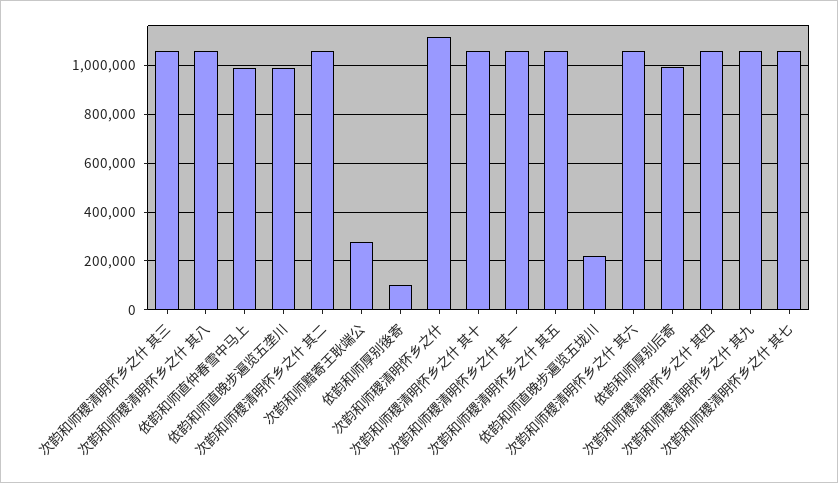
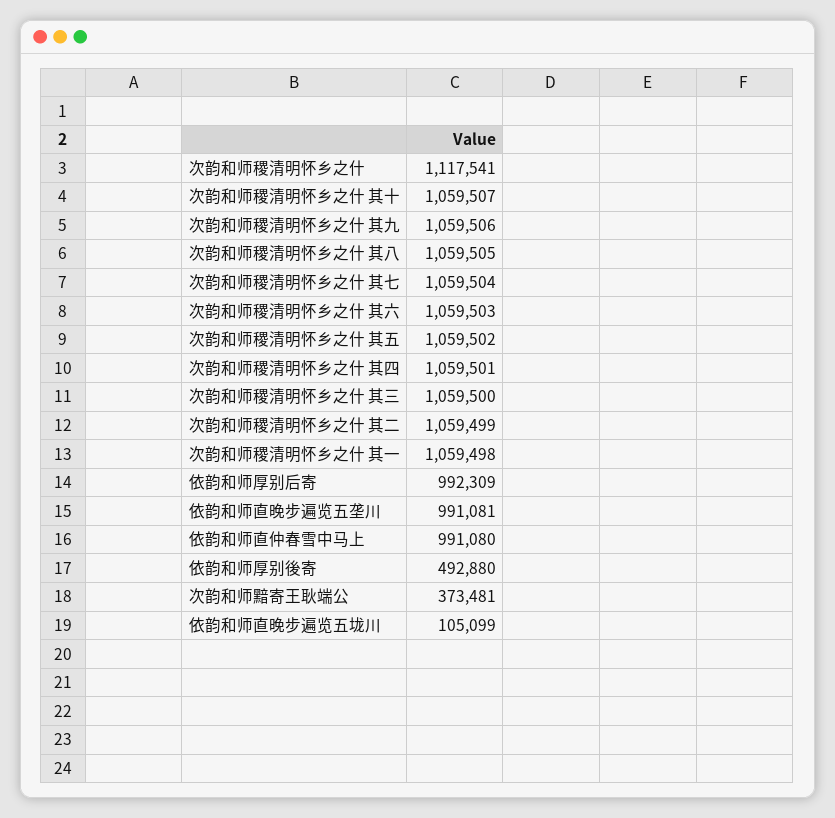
  {
    "次韵和师稷清明怀乡之什 其三": 1059500,
    "次韵和师稷清明怀乡之什 其八": 1059505,
    "依韵和师直仲春雪中马上": 991080,
    "依韵和师直晚步遍览五垄川": 991081,
    "次韵和师稷清明怀乡之什 其二": 1059499,
-   "次韵和师黯寄王耿端公": 275000,
+   "次韵和师黯寄王耿端公": 373481,
-   "依韵和师厚别後寄": 100000,
+   "依韵和师厚别後寄": 492880,
    "次韵和师稷清明怀乡之什": 1117541,
    "次韵和师稷清明怀乡之什 其十": 1059507,
    "次韵和师稷清明怀乡之什 其一": 1059498,
    "次韵和师稷清明怀乡之什 其五": 1059502,
-   "依韵和师直晚步遍览五垅川": 225000,
+   "依韵和师直晚步遍览五垅川": 105099,
    "次韵和师稷清明怀乡之什 其六": 1059503,
    "依韵和师厚别后寄": 992309,
    "次韵和师稷清明怀乡之什 其四": 1059501,
    "次韵和师稷清明怀乡之什 其九": 1059506,
    "次韵和师稷清明怀乡之什 其七": 1059504
  }

